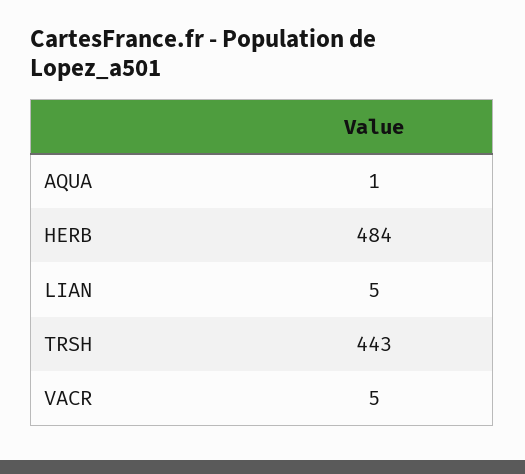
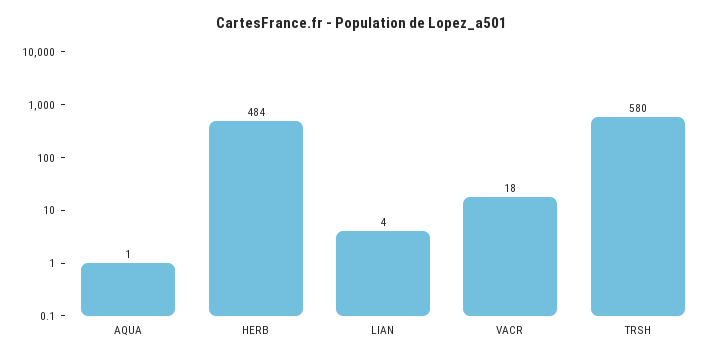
  {
    "AQUA": 1,
    "HERB": 484,
-   "LIAN": 5,
+   "LIAN": 4,
-   "TRSH": 443,
+   "TRSH": 580,
-   "VACR": 5
+   "VACR": 18
  }

